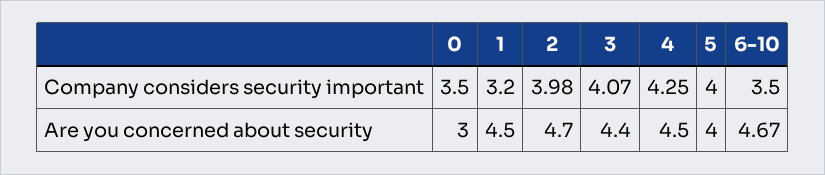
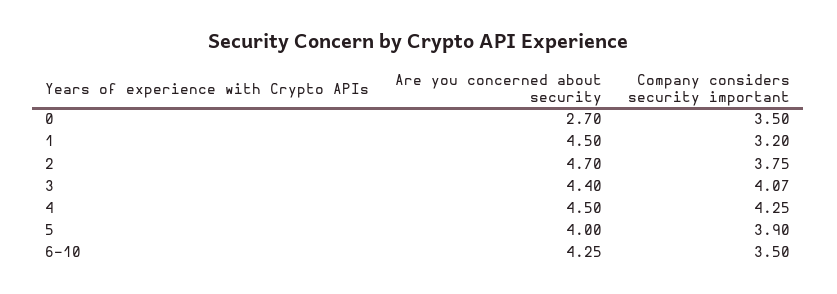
  {
    "0": {
      "Company considers security important": 3.5,
-     "Are you concerned about security": 3
+     "Are you concerned about security": 2.7
    },
    "1": {
      "Company considers security important": 3.2,
      "Are you concerned about security": 4.5
    },
    "2": {
-     "Company considers security important": 3.98,
+     "Company considers security important": 3.75,
      "Are you concerned about security": 4.7
    },
    "3": {
      "Company considers security important": 4.07,
      "Are you concerned about security": 4.4
    },
    "4": {
      "Company considers security important": 4.25,
      "Are you concerned about security": 4.5
    },
    "5": {
-     "Company considers security important": 4,
+     "Company considers security important": 3.9,
      "Are you concerned about security": 4
    },
    "6-10": {
      "Company considers security important": 3.5,
-     "Are you concerned about security": 4.67
+     "Are you concerned about security": 4.25
    }
  }

